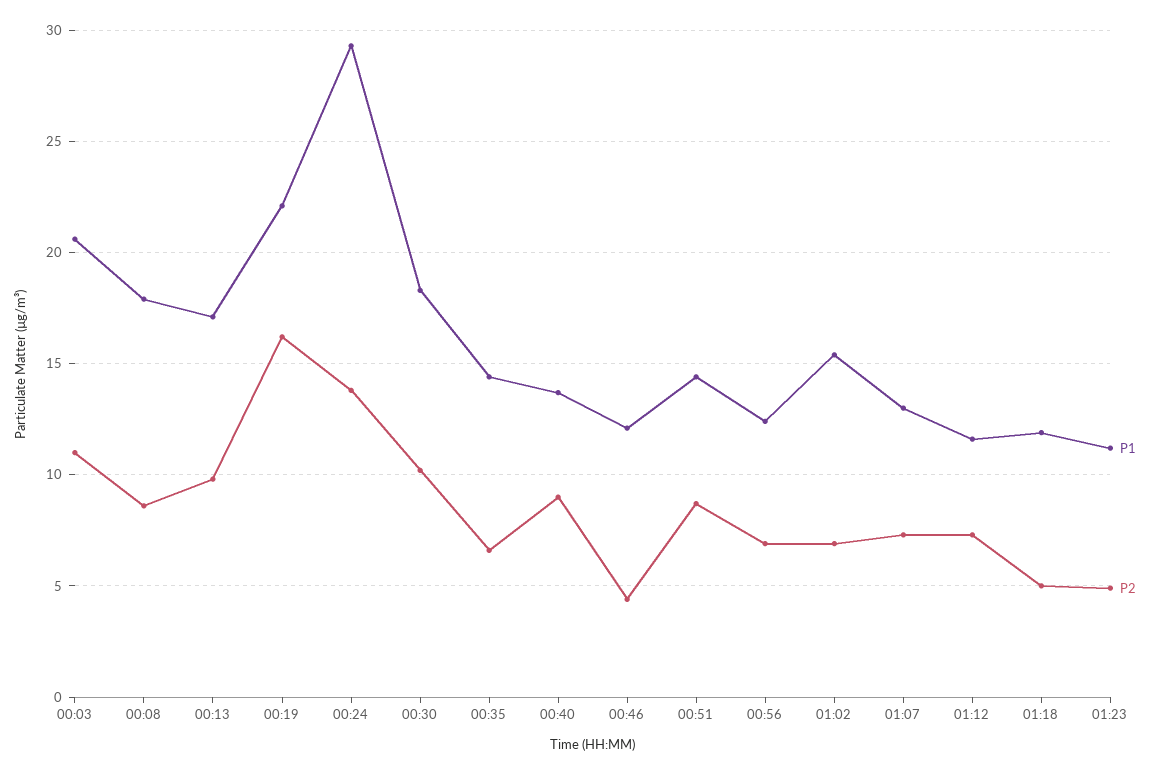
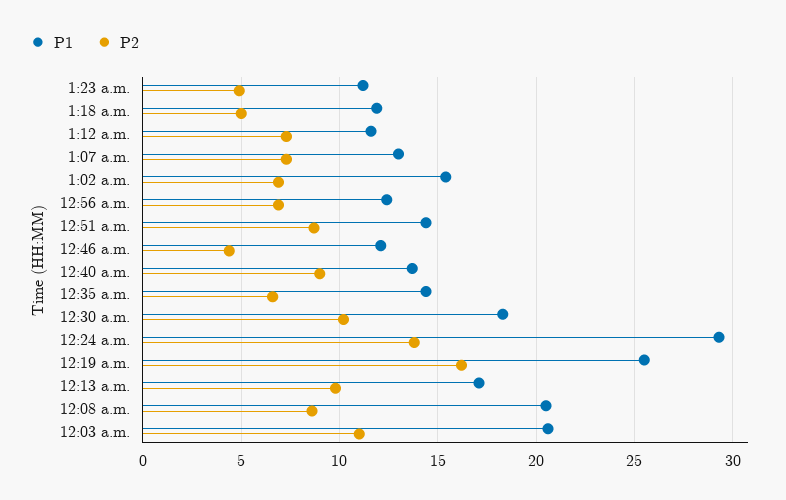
  {
    "P1": {
      "00:03": 20.5,
-     "00:08": 18,
+     "00:08": 20.5,
      "00:13": 17,
-     "00:19": 22,
+     "00:19": 25.5,
      "00:24": 29.5,
      "00:30": 18.5,
      "00:35": 14.5,
      "00:40": 13.5,
      "00:46": 12,
      "00:51": 14.5,
      "00:56": 12.5,
      "01:02": 15.5,
      "01:07": 13,
      "01:12": 11.5,
      "01:18": 12,
      "01:23": 11
    },
    "P2": {
      "00:03": 11,
      "00:08": 8.5,
      "00:13": 10,
      "00:19": 16,
      "00:24": 14,
      "00:30": 10,
      "00:35": 6.5,
      "00:40": 9,
      "00:46": 4.5,
      "00:51": 8.5,
      "00:56": 7,
      "01:02": 7,
      "01:07": 7.5,
      "01:12": 7.5,
      "01:18": 5,
      "01:23": 5
    }
  }

